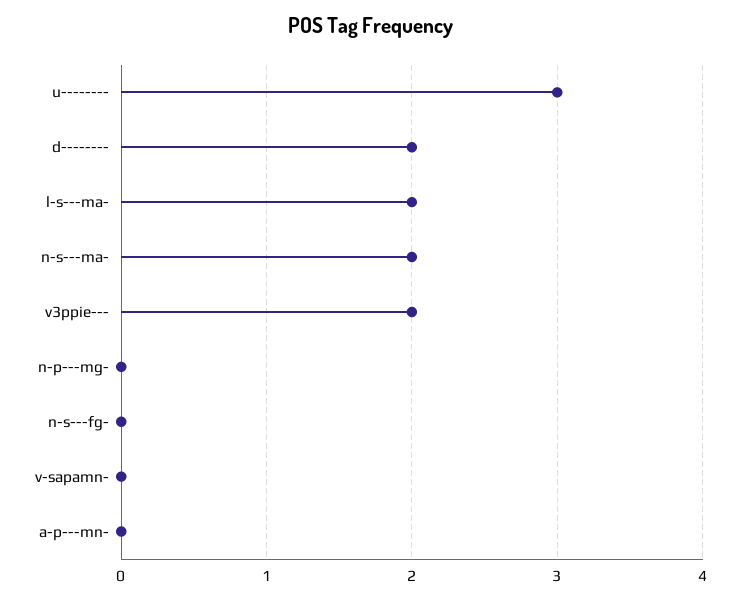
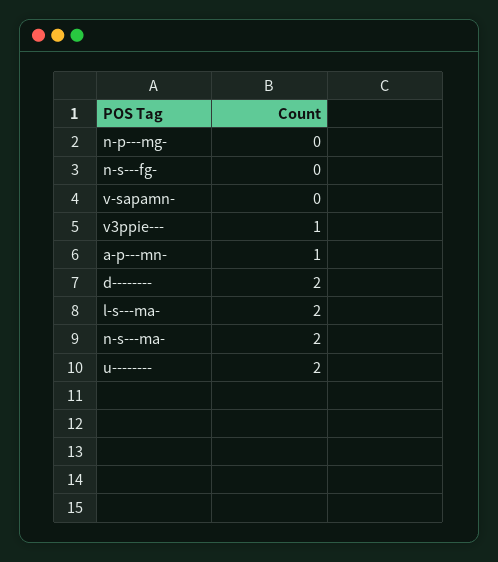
  {
-   "u--------": 3,
+   "u--------": 2,
    "d--------": 2,
    "l-s---ma-": 2,
    "n-s---ma-": 2,
-   "v3ppie---": 2,
+   "v3ppie---": 1,
    "n-p---mg-": 0,
    "n-s---fg-": 0,
    "v-sapamn-": 0,
-   "a-p---mn-": 0
+   "a-p---mn-": 1
  }

